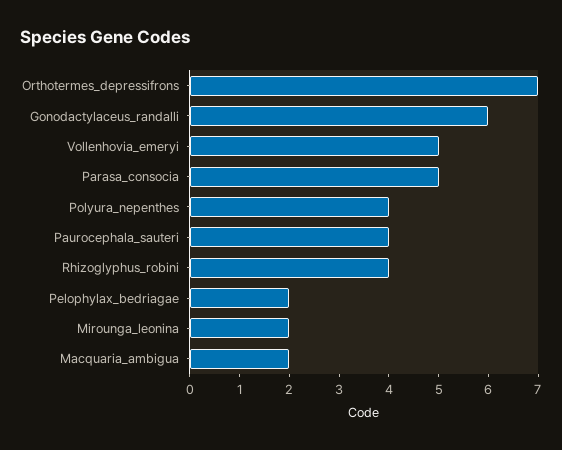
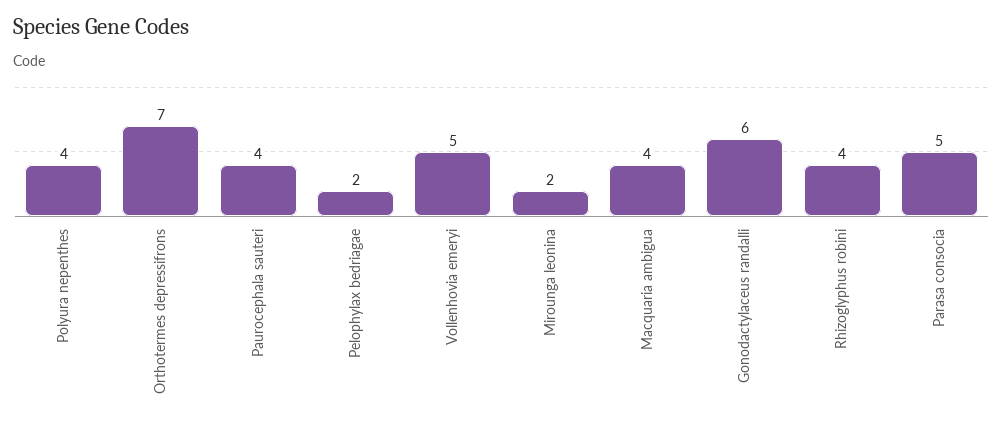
  {
    "Orthotermes_depressifrons": 7,
    "Gonodactylaceus_randalli": 6,
    "Vollenhovia_emeryi": 5,
    "Parasa_consocia": 5,
    "Polyura_nepenthes": 4,
    "Paurocephala_sauteri": 4,
    "Rhizoglyphus_robini": 4,
    "Pelophylax_bedriagae": 2,
    "Mirounga_leonina": 2,
-   "Macquaria_ambigua": 2
+   "Macquaria_ambigua": 4
  }

